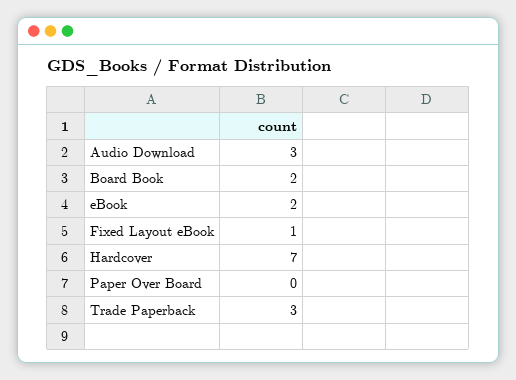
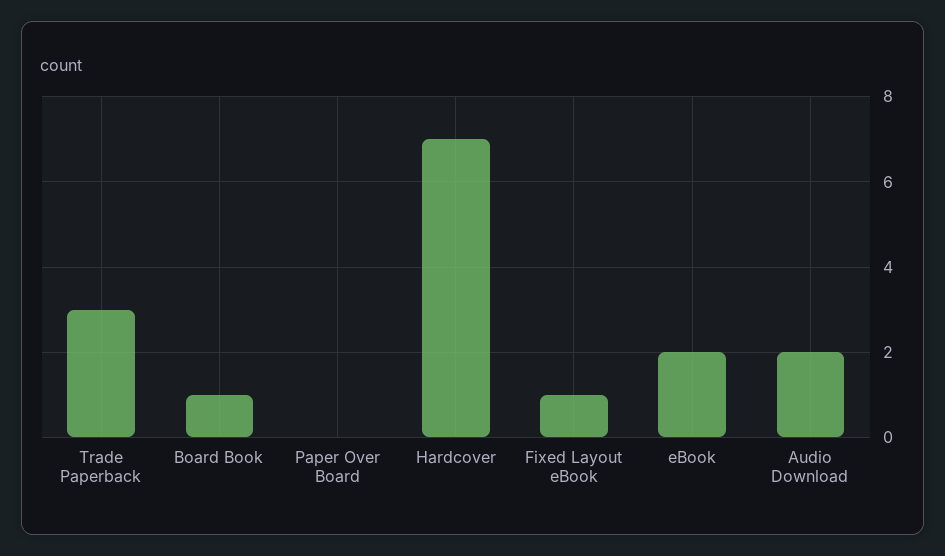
  {
-   "Audio Download": 3,
+   "Audio Download": 2,
-   "Board Book": 2,
+   "Board Book": 1,
    "eBook": 2,
    "Fixed Layout eBook": 1,
    "Hardcover": 7,
    "Paper Over Board": 0,
    "Trade Paperback": 3
  }

